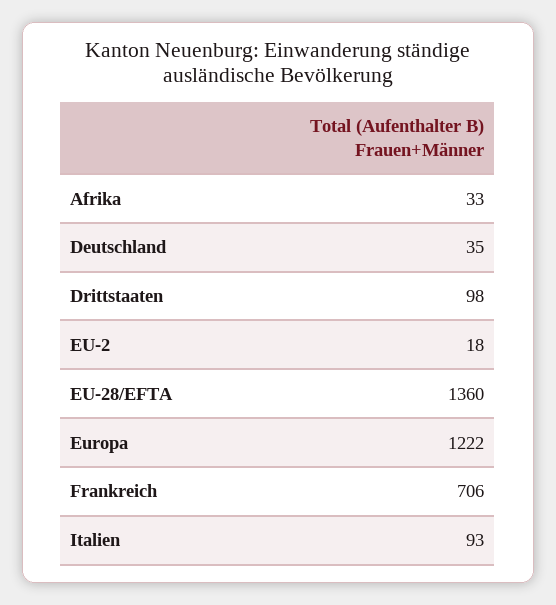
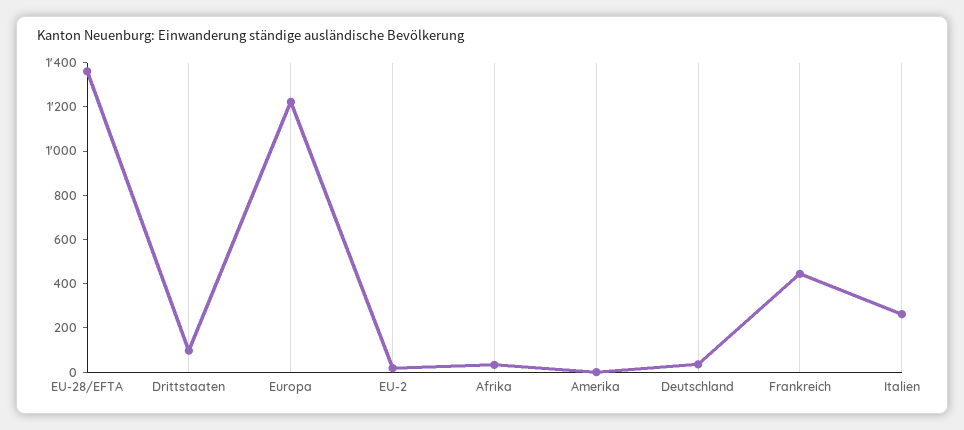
  {
    "Afrika": 33,
    "Deutschland": 35,
    "Drittstaaten": 98,
    "EU-2": 18,
    "EU-28/EFTA": 1360,
    "Europa": 1222,
-   "Frankreich": 706,
+   "Frankreich": 450,
-   "Italien": 93
+   "Italien": 250,
+   "Amerika": 0
  }

